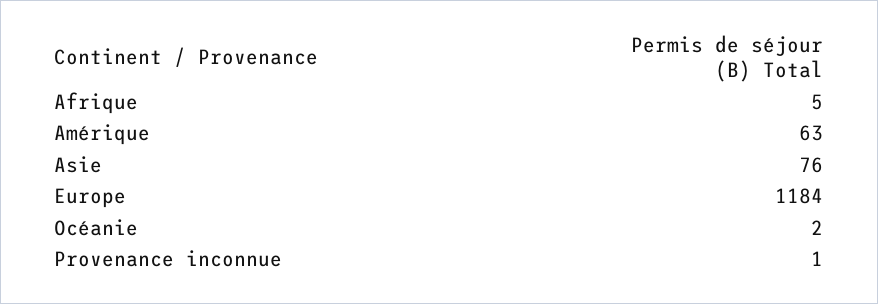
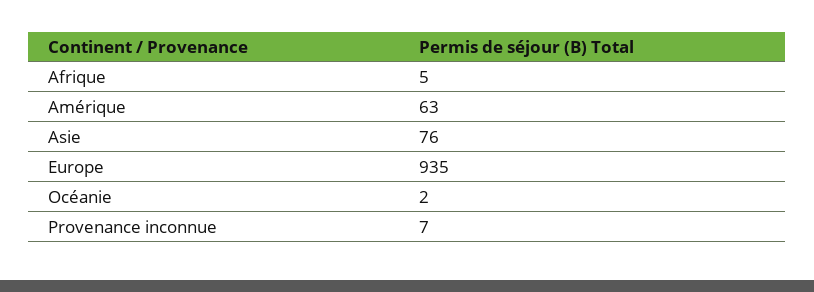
  {
    "Afrique": 5,
    "Amérique": 63,
    "Asie": 76,
-   "Europe": 1184,
+   "Europe": 935,
    "Océanie": 2,
-   "Provenance inconnue": 1
+   "Provenance inconnue": 7
  }

